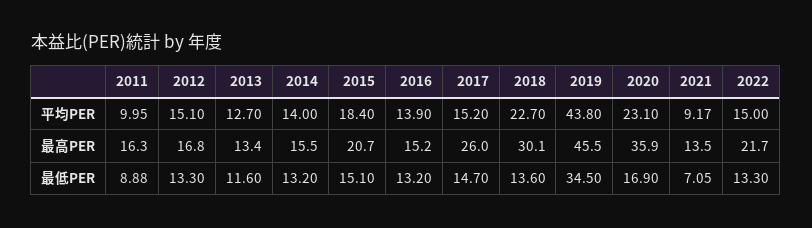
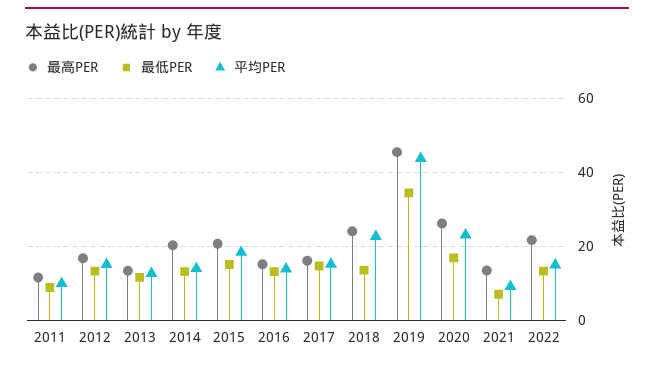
  {
    "平均PER": {
      "2011": 9.95,
      "2012": 15.1,
      "2013": 12.7,
      "2014": 14,
      "2015": 18.4,
      "2016": 13.9,
      "2017": 15.2,
      "2018": 22.7,
      "2019": 43.8,
      "2020": 23.1,
      "2021": 9.17,
      "2022": 15
    },
    "最高PER": {
-     "2011": 16.3,
+     "2011": 12,
      "2012": 16.8,
      "2013": 13.4,
-     "2014": 15.5,
+     "2014": 20,
      "2015": 20.7,
      "2016": 15.2,
-     "2017": 26,
+     "2017": 16,
-     "2018": 30.1,
+     "2018": 24,
      "2019": 45.5,
-     "2020": 35.9,
+     "2020": 26,
      "2021": 13.5,
      "2022": 21.7
    },
    "最低PER": {
      "2011": 8.88,
      "2012": 13.3,
      "2013": 11.6,
      "2014": 13.2,
      "2015": 15.1,
      "2016": 13.2,
      "2017": 14.7,
      "2018": 13.6,
      "2019": 34.5,
      "2020": 16.9,
      "2021": 7.05,
      "2022": 13.3
    }
  }

